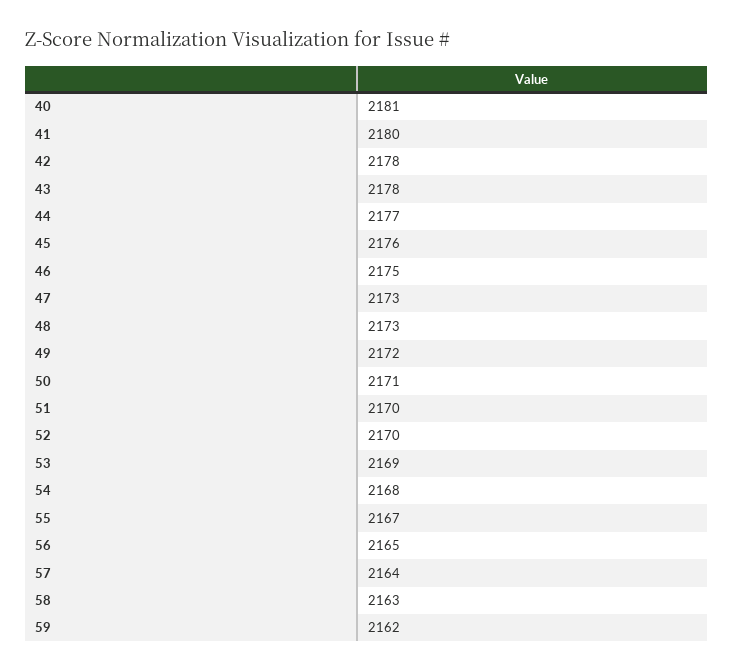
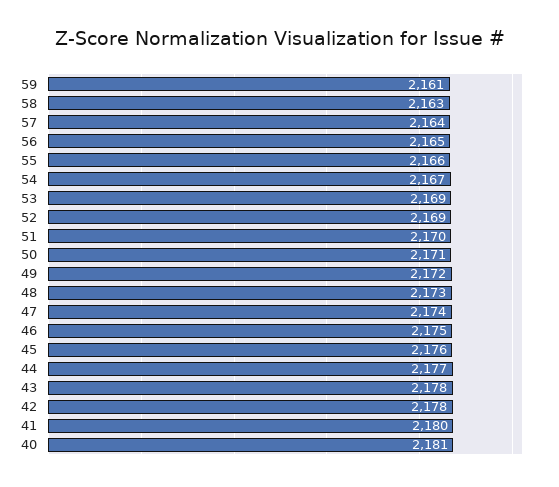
  {
    "40": 2181,
    "41": 2180,
    "42": 2178,
    "43": 2178,
    "44": 2177,
    "45": 2176,
    "46": 2175,
-   "47": 2173,
+   "47": 2174,
    "48": 2173,
    "49": 2172,
    "50": 2171,
    "51": 2170,
-   "52": 2170,
+   "52": 2169,
    "53": 2169,
-   "54": 2168,
+   "54": 2167,
-   "55": 2167,
+   "55": 2166,
    "56": 2165,
    "57": 2164,
    "58": 2163,
-   "59": 2162
+   "59": 2161
  }

